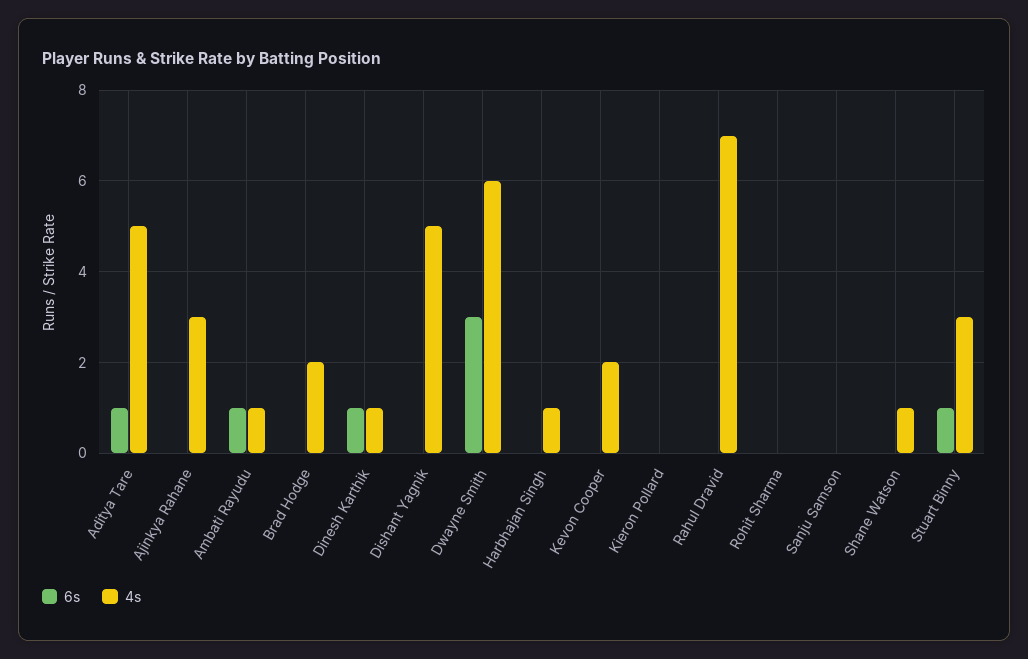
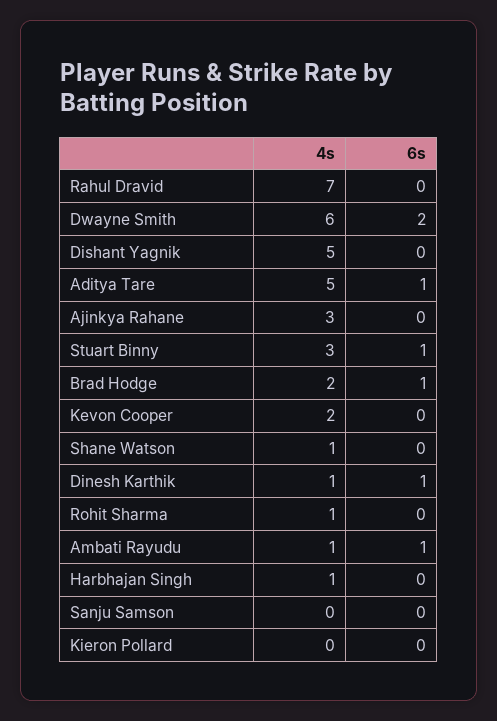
  {
    "6s": {
      "Aditya Tare": 1,
      "Ajinkya Rahane": 0,
      "Ambati Rayudu": 1,
-     "Brad Hodge": 0,
+     "Brad Hodge": 1,
      "Dinesh Karthik": 1,
      "Dishant Yagnik": 0,
-     "Dwayne Smith": 3,
+     "Dwayne Smith": 2,
      "Harbhajan Singh": 0,
      "Kevon Cooper": 0,
      "Kieron Pollard": 0,
      "Rahul Dravid": 0,
      "Rohit Sharma": 0,
      "Sanju Samson": 0,
      "Shane Watson": 0,
      "Stuart Binny": 1
    },
    "4s": {
      "Aditya Tare": 5,
      "Ajinkya Rahane": 3,
      "Ambati Rayudu": 1,
      "Brad Hodge": 2,
      "Dinesh Karthik": 1,
      "Dishant Yagnik": 5,
      "Dwayne Smith": 6,
      "Harbhajan Singh": 1,
      "Kevon Cooper": 2,
      "Kieron Pollard": 0,
      "Rahul Dravid": 7,
-     "Rohit Sharma": 0,
+     "Rohit Sharma": 1,
      "Sanju Samson": 0,
      "Shane Watson": 1,
      "Stuart Binny": 3
    }
  }

